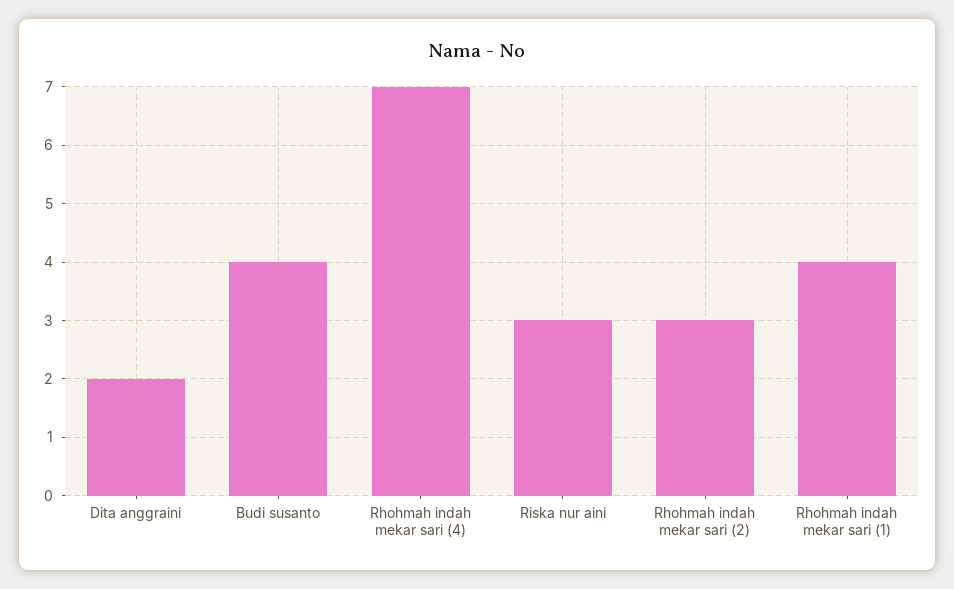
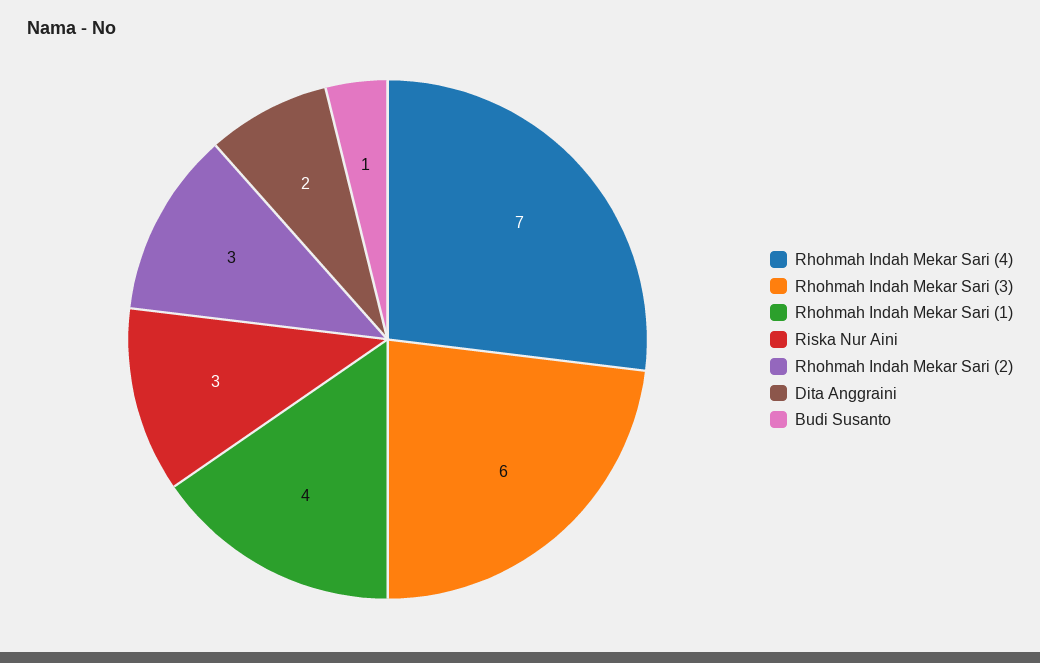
  {
    "Dita anggraini": 2,
-   "Budi susanto": 4,
+   "Budi susanto": 1,
    "Rhohmah indah mekar sari (4)": 7,
    "Riska nur aini": 3,
    "Rhohmah indah mekar sari (2)": 3,
-   "Rhohmah indah mekar sari (1)": 4
+   "Rhohmah indah mekar sari (1)": 4,
+   "Rhohmah Indah Mekar Sari (3)": 6
  }

